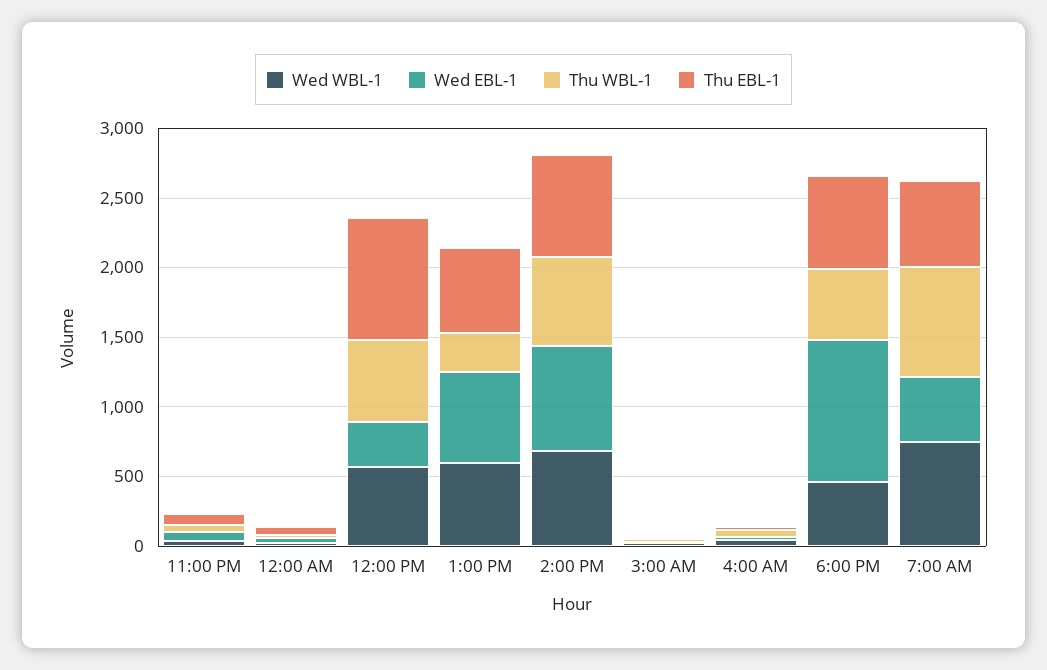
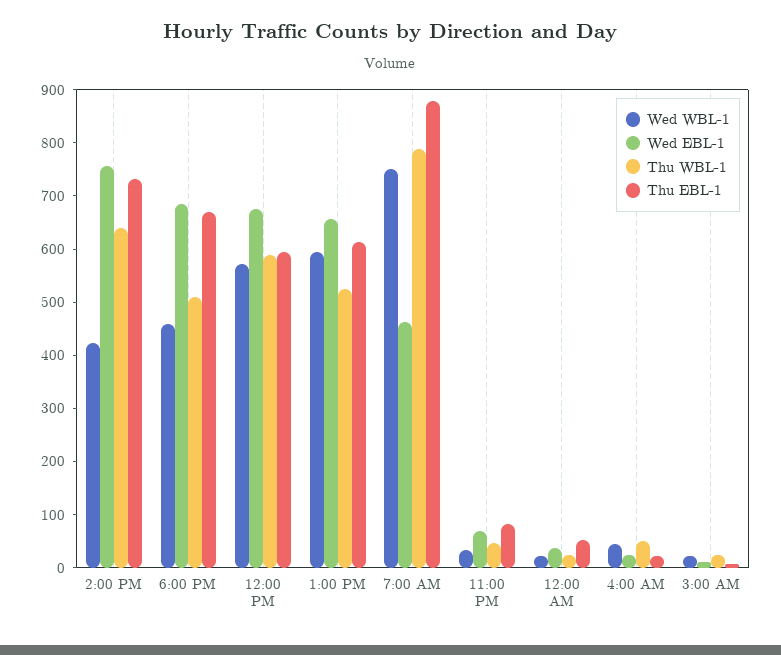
  {
    "Wed WBL-1": {
      "11:00 PM": 40,
      "12:00 AM": 20,
      "12:00 PM": 580,
      "1:00 PM": 600,
-     "2:00 PM": 700,
+     "2:00 PM": 420,
      "3:00 AM": 20,
      "4:00 AM": 40,
      "6:00 PM": 460,
      "7:00 AM": 760
    },
    "Wed EBL-1": {
      "11:00 PM": 80,
      "12:00 AM": 40,
-     "12:00 PM": 300,
+     "12:00 PM": 680,
      "1:00 PM": 660,
      "2:00 PM": 760,
      "3:00 AM": 20,
      "4:00 AM": 20,
-     "6:00 PM": 1000,
+     "6:00 PM": 680,
      "7:00 AM": 460
    },
    "Thu WBL-1": {
      "11:00 PM": 40,
      "12:00 AM": 20,
      "12:00 PM": 580,
-     "1:00 PM": 300,
+     "1:00 PM": 520,
      "2:00 PM": 640,
      "3:00 AM": 20,
      "4:00 AM": 60,
      "6:00 PM": 520,
      "7:00 AM": 780
    },
    "Thu EBL-1": {
      "11:00 PM": 80,
      "12:00 AM": 60,
-     "12:00 PM": 900,
+     "12:00 PM": 600,
      "1:00 PM": 620,
      "2:00 PM": 740,
      "3:00 AM": 0,
      "4:00 AM": 20,
      "6:00 PM": 660,
-     "7:00 AM": 600
+     "7:00 AM": 880
    }
  }

